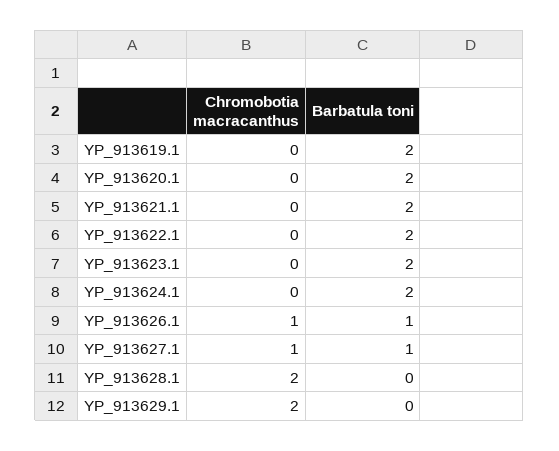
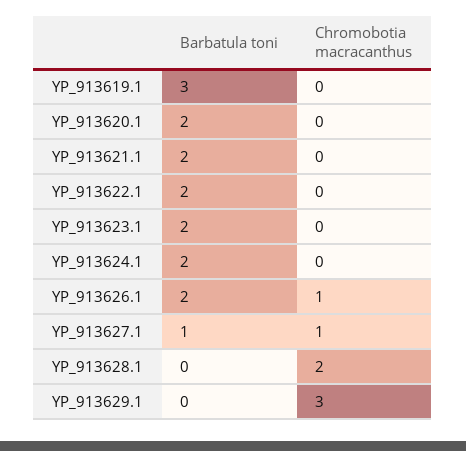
  {
    "Chromobotia macracanthus": {
      "YP_913619.1": 0,
      "YP_913620.1": 0,
      "YP_913621.1": 0,
      "YP_913622.1": 0,
      "YP_913623.1": 0,
      "YP_913624.1": 0,
      "YP_913626.1": 1,
      "YP_913627.1": 1,
      "YP_913628.1": 2,
-     "YP_913629.1": 2
+     "YP_913629.1": 3
    },
    "Barbatula toni": {
-     "YP_913619.1": 2,
+     "YP_913619.1": 3,
      "YP_913620.1": 2,
      "YP_913621.1": 2,
      "YP_913622.1": 2,
      "YP_913623.1": 2,
      "YP_913624.1": 2,
-     "YP_913626.1": 1,
+     "YP_913626.1": 2,
      "YP_913627.1": 1,
      "YP_913628.1": 0,
      "YP_913629.1": 0
    }
  }

